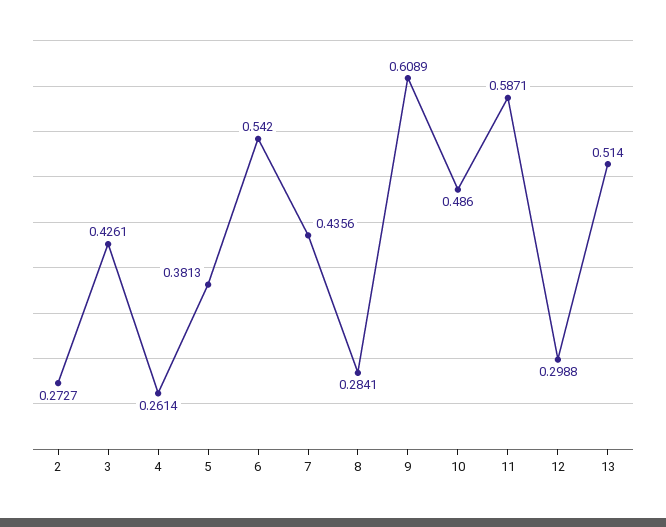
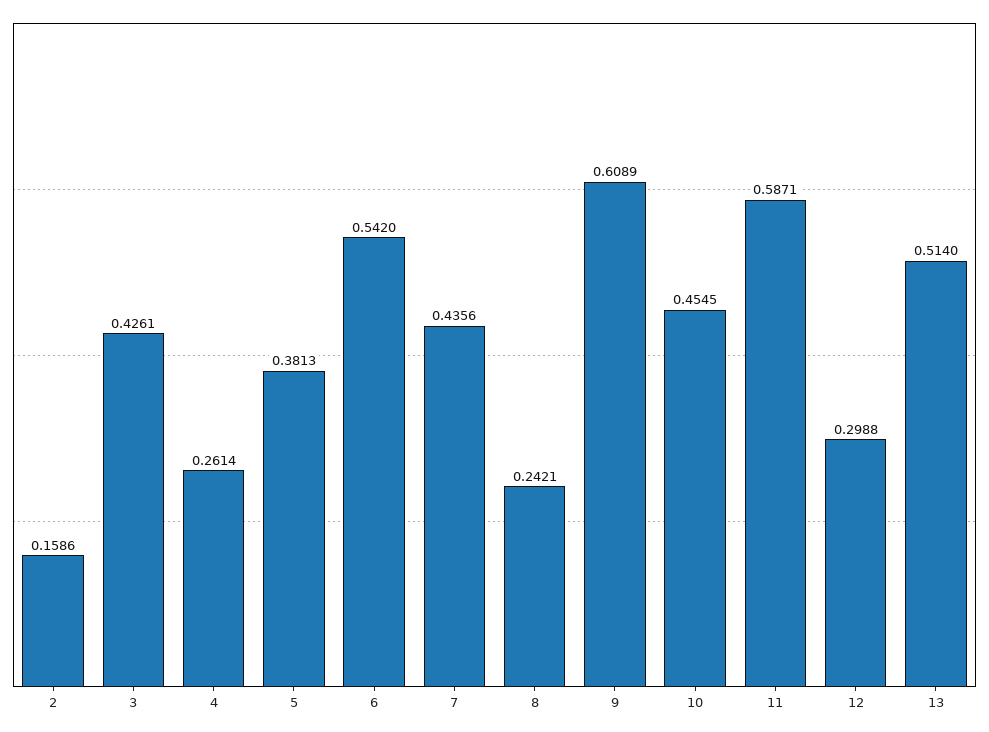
  {
-   "2": 0.2727,
+   "2": 0.1586,
    "3": 0.4261,
    "4": 0.2614,
    "5": 0.3813,
    "6": 0.542,
    "7": 0.4356,
-   "8": 0.2841,
+   "8": 0.2421,
    "9": 0.6089,
-   "10": 0.486,
+   "10": 0.4545,
    "11": 0.5871,
    "12": 0.2988,
    "13": 0.514
  }

